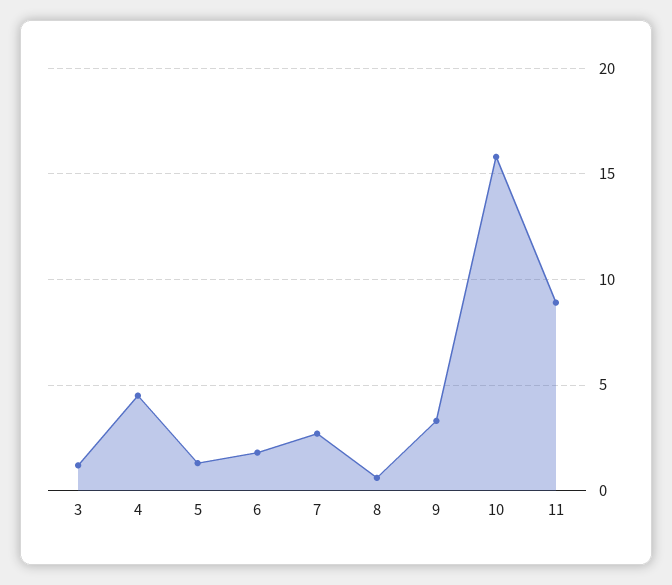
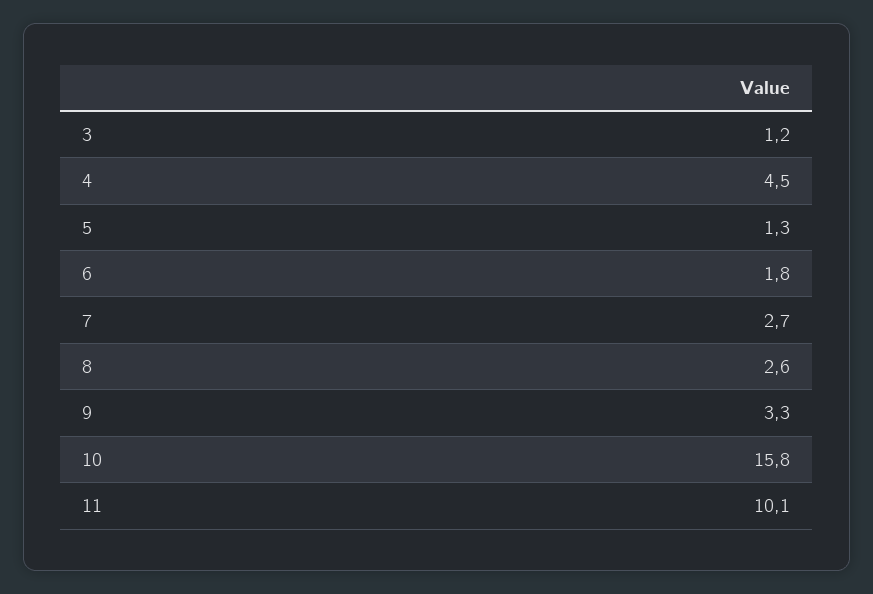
  {
    "3": 1.2,
    "4": 4.5,
    "5": 1.3,
    "6": 1.8,
    "7": 2.7,
-   "8": 0.5,
+   "8": 2.6,
    "9": 3.3,
    "10": 15.8,
-   "11": 9
+   "11": 10.1
  }

